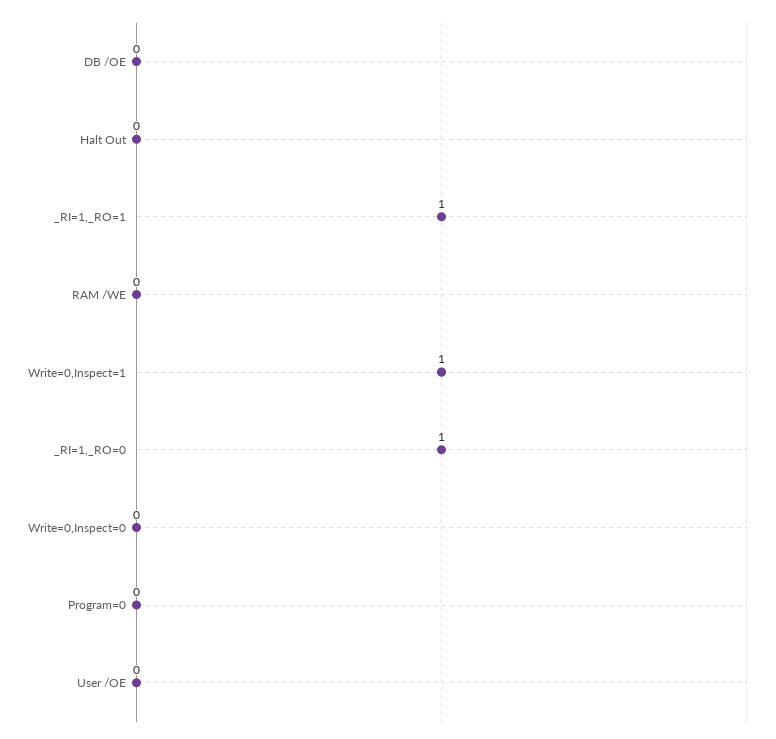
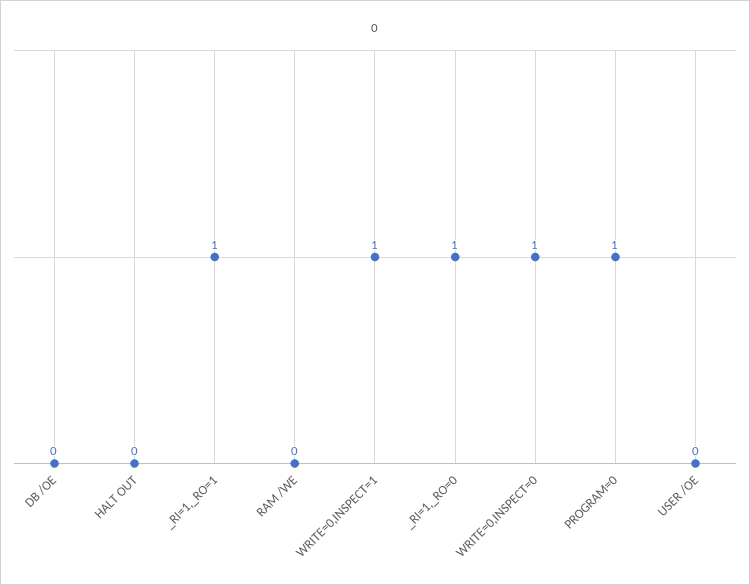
  {
    "DB /OE": 0,
    "Halt Out": 0,
    "_RI=1,_RO=1": 1,
    "RAM /WE": 0,
    "Write=0,Inspect=1": 1,
    "_RI=1,_RO=0": 1,
-   "Write=0,Inspect=0": 0,
+   "Write=0,Inspect=0": 1,
-   "Program=0": 0,
+   "Program=0": 1,
    "User /OE": 0
  }

